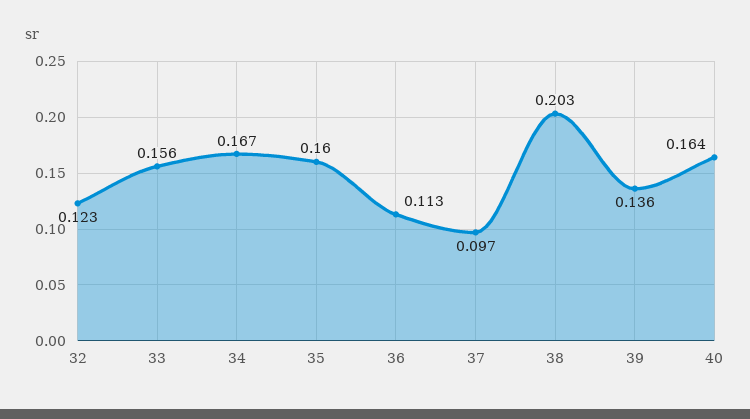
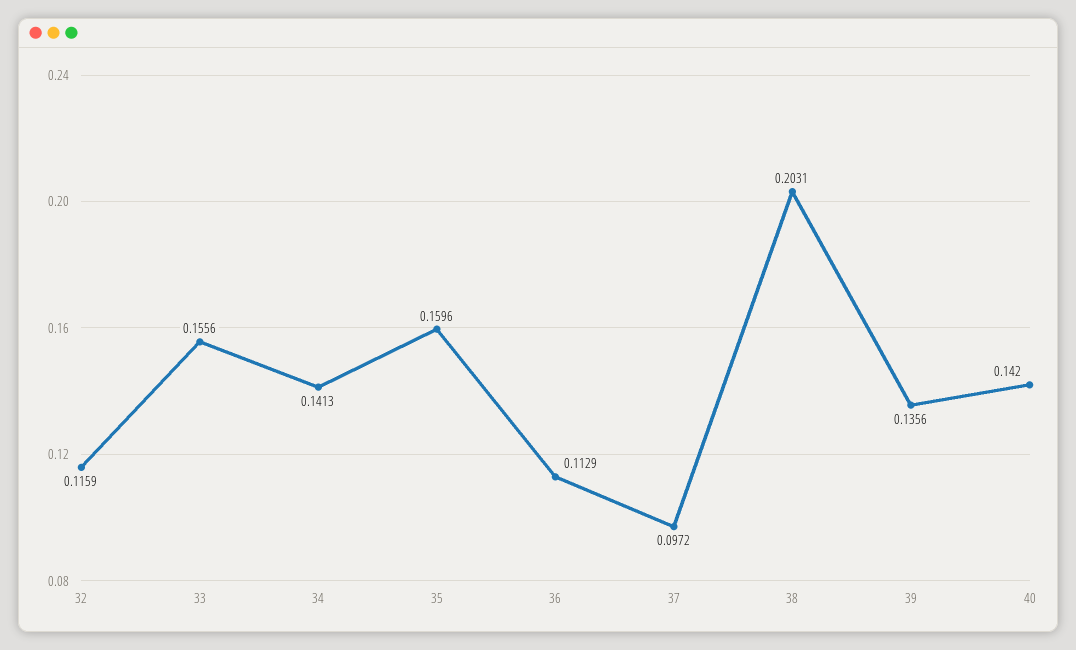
  {
-   "32": 0.123,
+   "32": 0.1159,
    "33": 0.1556,
-   "34": 0.167,
+   "34": 0.1413,
    "35": 0.1596,
    "36": 0.1129,
    "37": 0.0972,
    "38": 0.2031,
    "39": 0.1356,
-   "40": 0.164
+   "40": 0.142
  }

